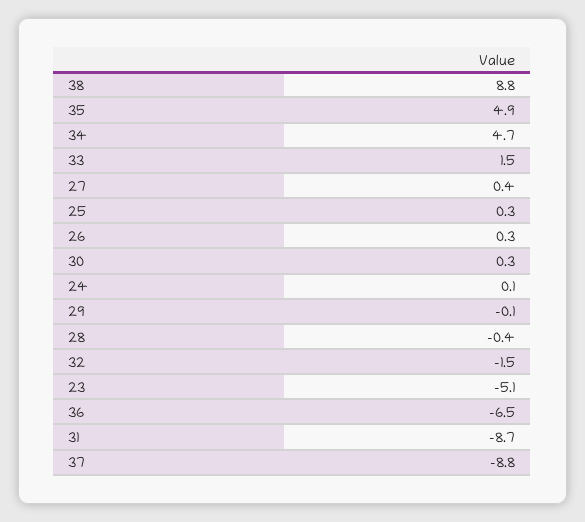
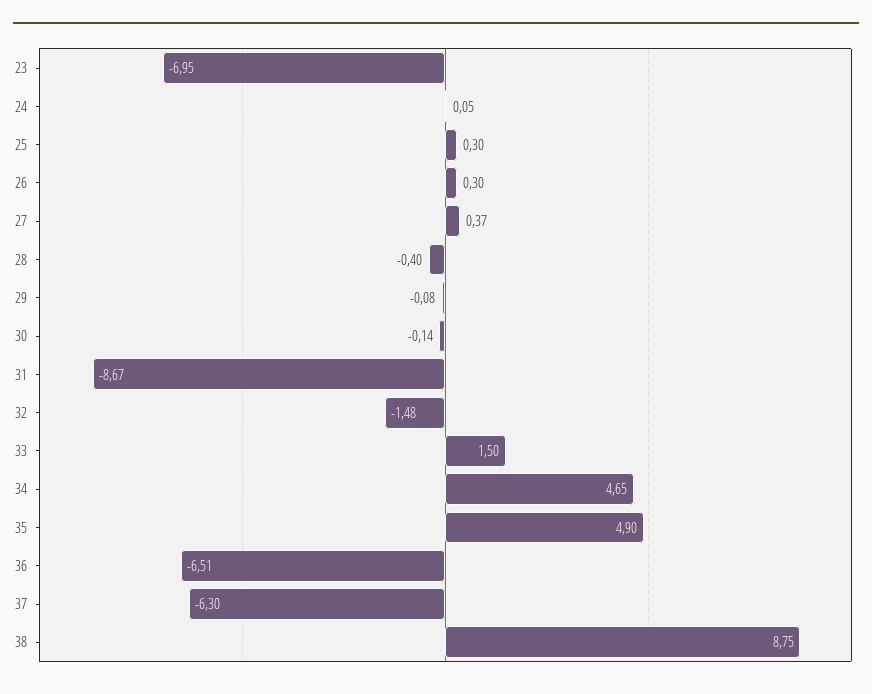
  {
    "38": 8.75,
    "35": 4.9,
    "34": 4.65,
    "33": 1.5,
    "27": 0.37,
    "25": 0.3,
    "26": 0.3,
-   "30": 0.3,
+   "30": -0.14,
    "24": 0.05,
    "29": -0.08,
    "28": -0.4,
    "32": -1.48,
-   "23": -5.1,
+   "23": -6.95,
    "36": -6.51,
    "31": -8.67,
-   "37": -8.8
+   "37": -6.3
  }

